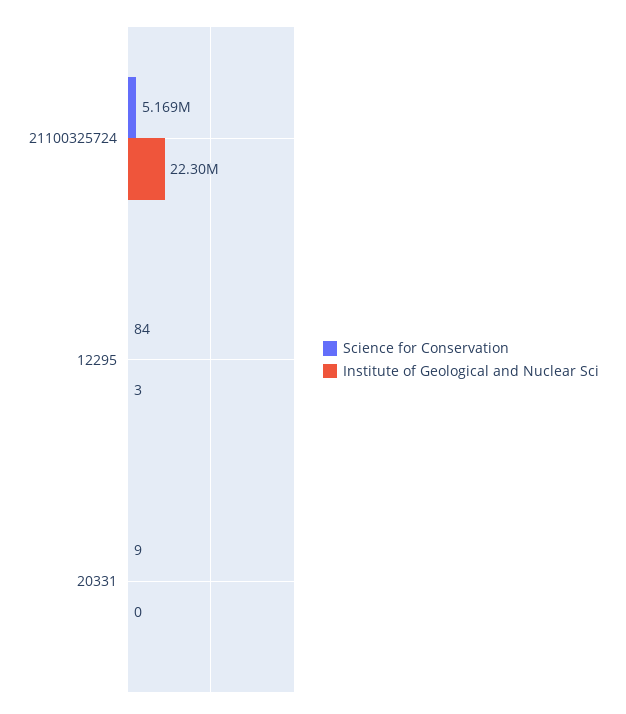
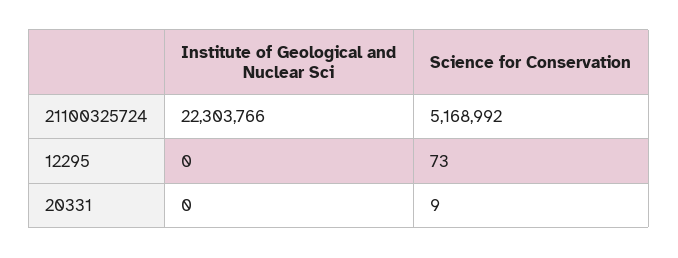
  {
    "Science for Conservation": {
      "21100325724": 5168992,
-     "12295": 84,
+     "12295": 73,
      "20331": 9
    },
    "Institute of Geological and Nuclear Sci": {
      "21100325724": 22303766,
-     "12295": 3,
+     "12295": 0,
      "20331": 0
    }
  }

